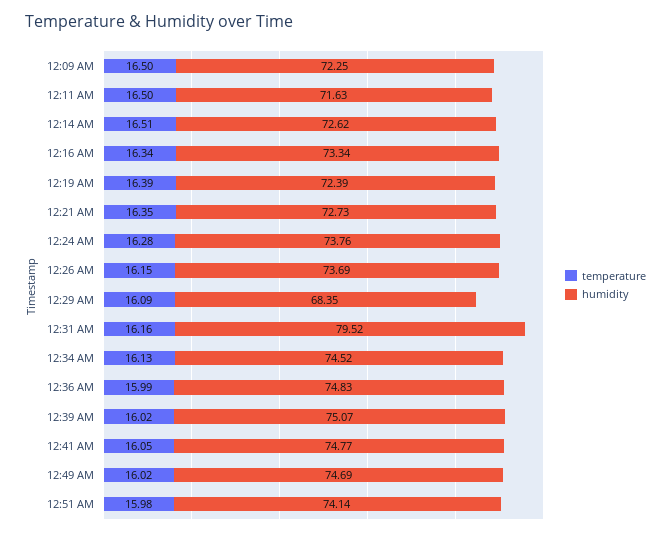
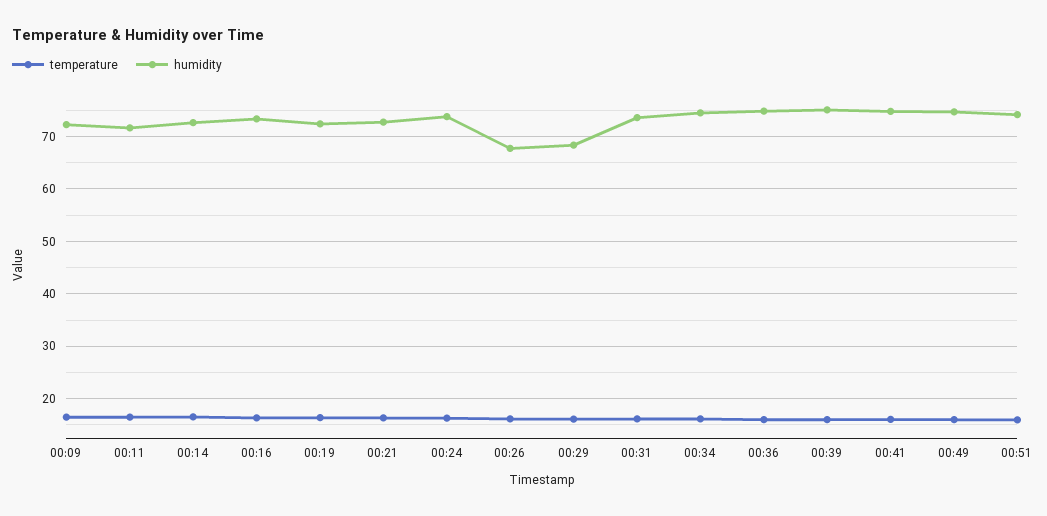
  {
    "temperature": {
      "12:09 AM": 16.5,
      "12:11 AM": 16.5,
      "12:14 AM": 16.51,
      "12:16 AM": 16.34,
      "12:19 AM": 16.39,
      "12:21 AM": 16.35,
      "12:24 AM": 16.28,
      "12:26 AM": 16.15,
      "12:29 AM": 16.09,
      "12:31 AM": 16.16,
      "12:34 AM": 16.13,
      "12:36 AM": 15.99,
      "12:39 AM": 16.02,
      "12:41 AM": 16.05,
      "12:49 AM": 16.02,
      "12:51 AM": 15.98
    },
    "humidity": {
      "12:09 AM": 72.25,
      "12:11 AM": 71.63,
      "12:14 AM": 72.62,
      "12:16 AM": 73.34,
      "12:19 AM": 72.39,
      "12:21 AM": 72.73,
      "12:24 AM": 73.76,
-     "12:26 AM": 73.69,
+     "12:26 AM": 68,
      "12:29 AM": 68.35,
-     "12:31 AM": 79.52,
+     "12:31 AM": 74,
      "12:34 AM": 74.52,
      "12:36 AM": 74.83,
      "12:39 AM": 75.07,
      "12:41 AM": 74.77,
      "12:49 AM": 74.69,
      "12:51 AM": 74.14
    }
  }

